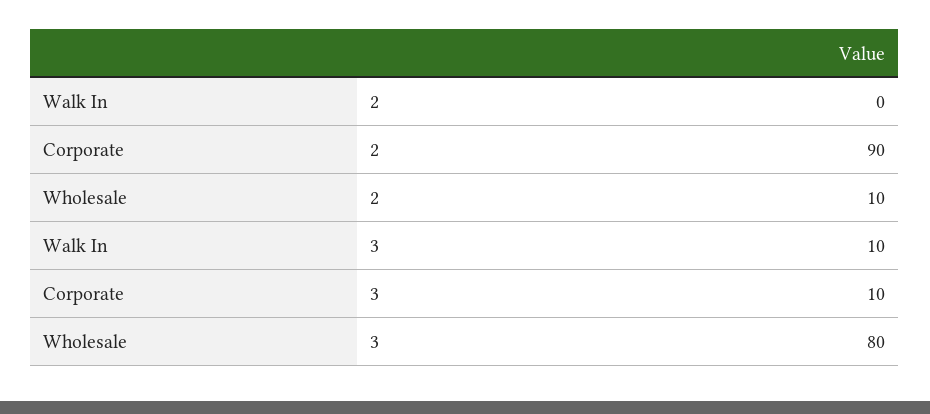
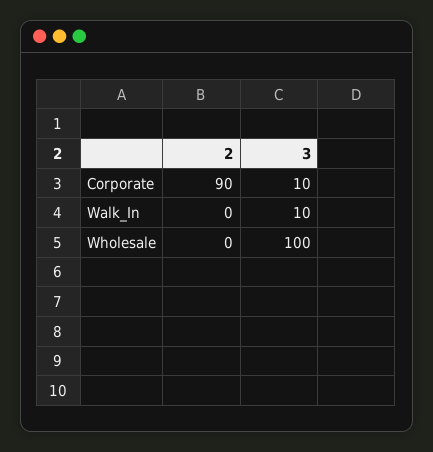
  {
    "Walk In": {
      "2": 0,
      "3": 10
    },
    "Corporate": {
      "2": 90,
      "3": 10
    },
    "Wholesale": {
-     "2": 10,
+     "2": 0,
-     "3": 80
+     "3": 100
    }
  }

